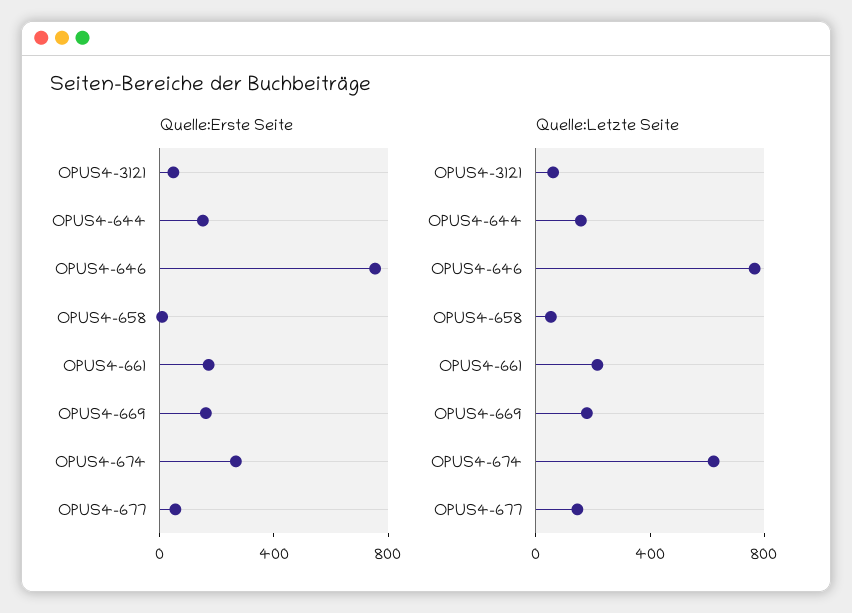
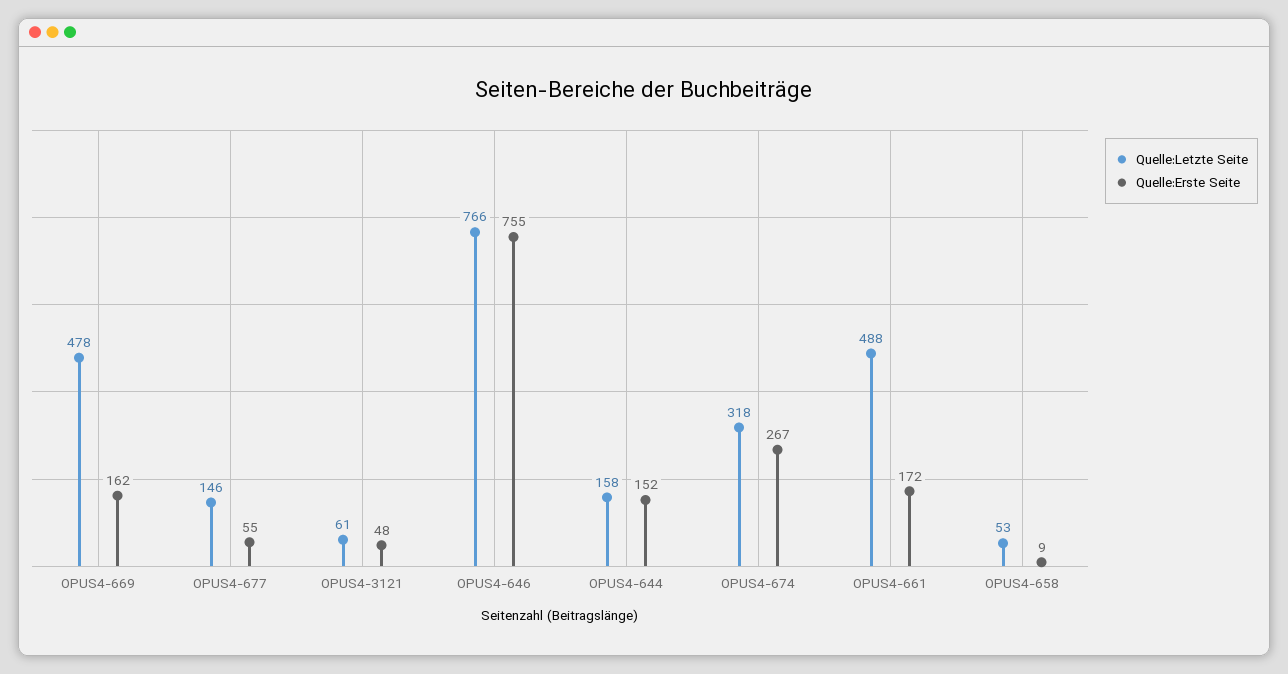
  {
    "Quelle:Erste Seite": {
      "OPUS4-3121": 48,
      "OPUS4-644": 152,
      "OPUS4-646": 755,
      "OPUS4-658": 9,
      "OPUS4-661": 172,
      "OPUS4-669": 162,
      "OPUS4-674": 267,
      "OPUS4-677": 55
    },
    "Quelle:Letzte Seite": {
      "OPUS4-3121": 61,
      "OPUS4-644": 158,
      "OPUS4-646": 766,
      "OPUS4-658": 53,
-     "OPUS4-661": 200,
+     "OPUS4-661": 488,
-     "OPUS4-669": 200,
+     "OPUS4-669": 478,
-     "OPUS4-674": 600,
+     "OPUS4-674": 318,
      "OPUS4-677": 146
    }
  }

